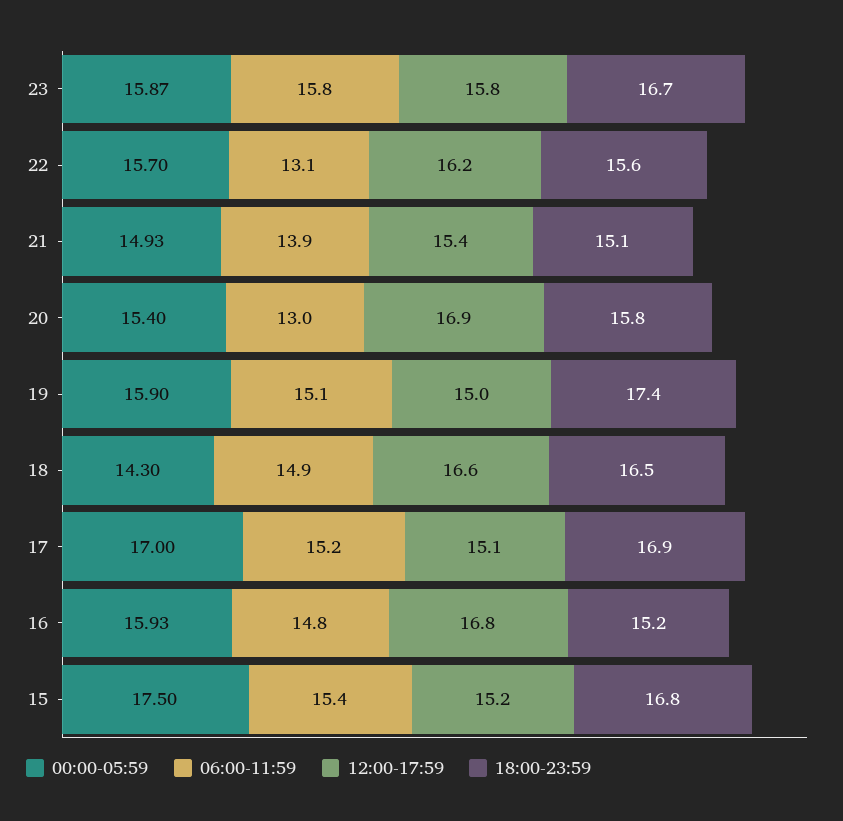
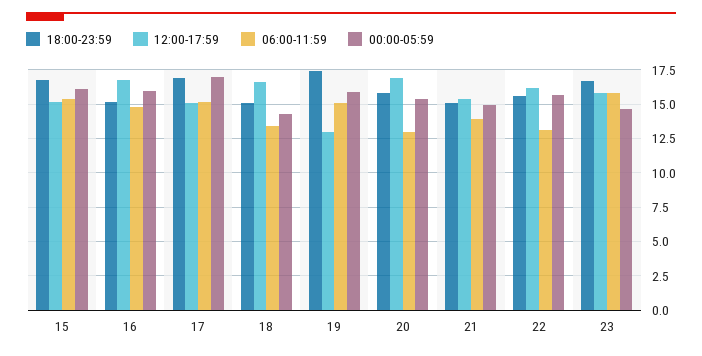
  {
    "00:00-05:59": {
-     "23": 15.87,
+     "23": 14.5,
      "22": 15.7,
      "21": 14.93,
      "20": 15.4,
      "19": 15.9,
      "18": 14.3,
      "17": 17,
      "16": 15.93,
-     "15": 17.5
+     "15": 16
    },
    "06:00-11:59": {
      "23": 15.8,
      "22": 13.1,
      "21": 13.9,
      "20": 13,
      "19": 15.1,
-     "18": 14.9,
+     "18": 13.5,
      "17": 15.2,
      "16": 14.8,
      "15": 15.4
    },
    "12:00-17:59": {
      "23": 15.8,
      "22": 16.2,
      "21": 15.4,
      "20": 16.9,
-     "19": 15,
+     "19": 13,
      "18": 16.6,
      "17": 15.1,
      "16": 16.8,
      "15": 15.2
    },
    "18:00-23:59": {
      "23": 16.7,
      "22": 15.6,
      "21": 15.1,
      "20": 15.8,
      "19": 17.4,
-     "18": 16.5,
+     "18": 15,
      "17": 16.9,
      "16": 15.2,
      "15": 16.8
    }
  }

